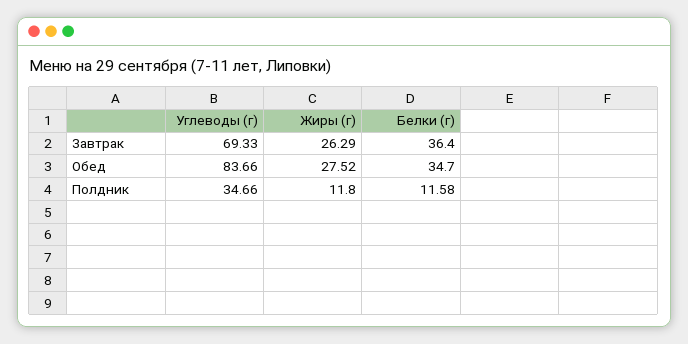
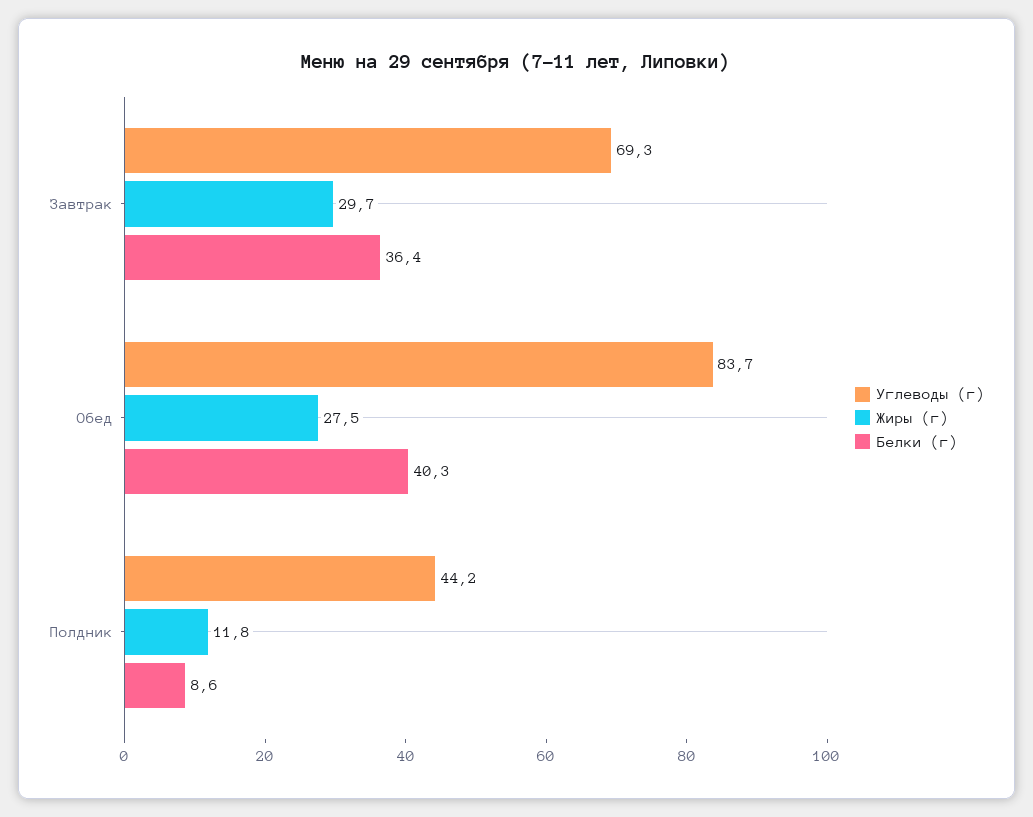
  {
    "Углеводы (г)": {
      "Завтрак": 69.33,
      "Обед": 83.66,
-     "Полдник": 34.66
+     "Полдник": 44.2
    },
    "Жиры (г)": {
-     "Завтрак": 26.29,
+     "Завтрак": 29.7,
      "Обед": 27.52,
      "Полдник": 11.8
    },
    "Белки (г)": {
      "Завтрак": 36.4,
-     "Обед": 34.7,
+     "Обед": 40.3,
-     "Полдник": 11.58
+     "Полдник": 8.6
    }
  }

